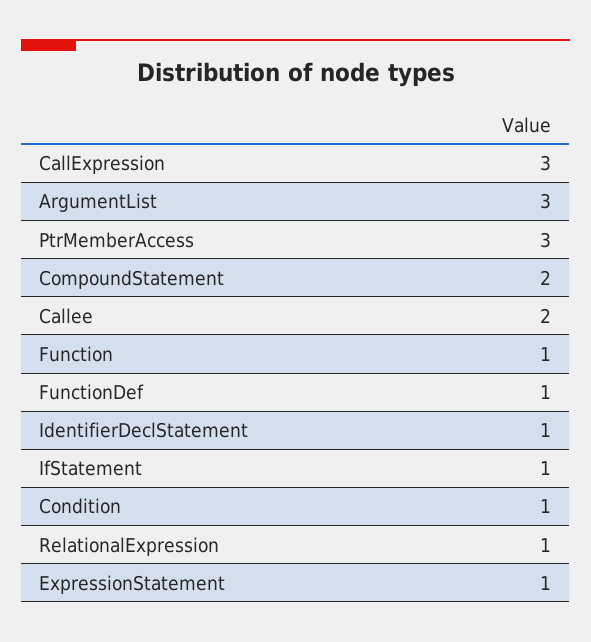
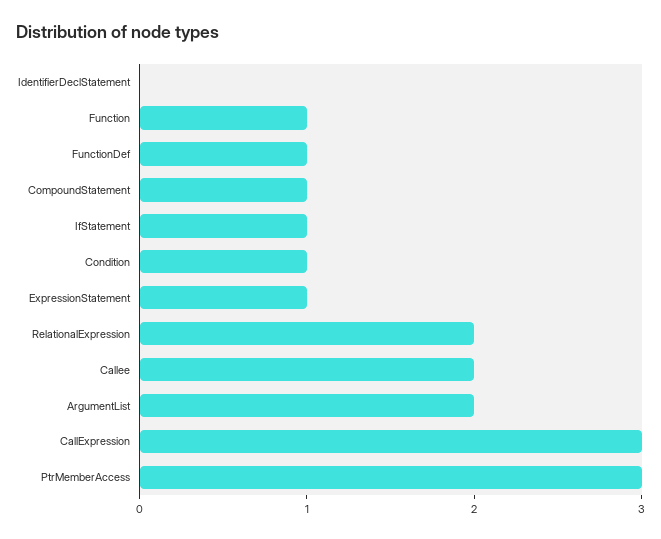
  {
    "CallExpression": 3,
-   "ArgumentList": 3,
+   "ArgumentList": 2,
    "PtrMemberAccess": 3,
-   "CompoundStatement": 2,
+   "CompoundStatement": 1,
    "Callee": 2,
    "Function": 1,
    "FunctionDef": 1,
-   "IdentifierDeclStatement": 1,
+   "IdentifierDeclStatement": 0,
    "IfStatement": 1,
    "Condition": 1,
-   "RelationalExpression": 1,
+   "RelationalExpression": 2,
    "ExpressionStatement": 1
  }

